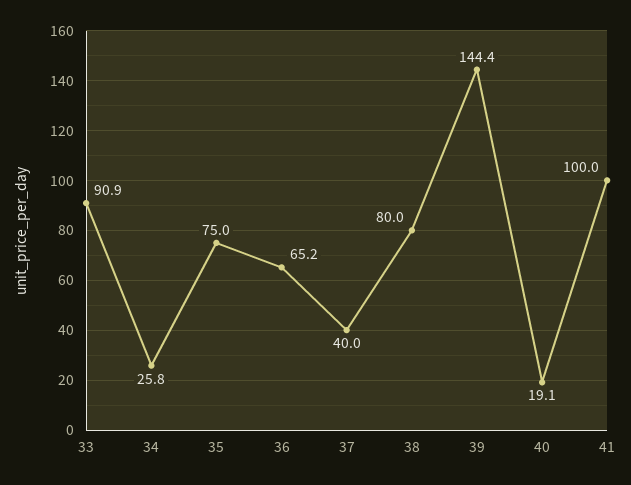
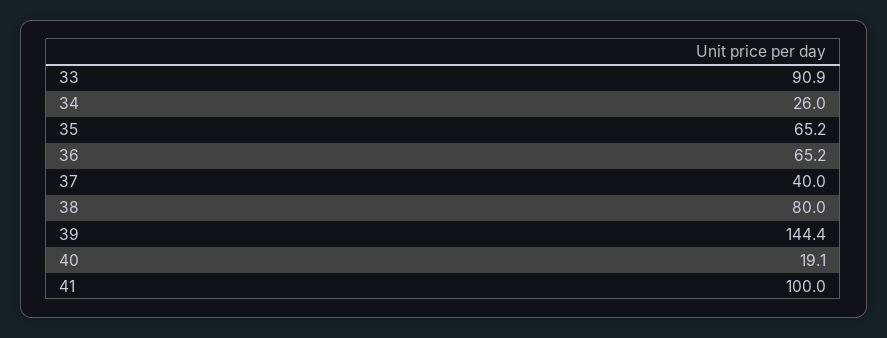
  {
    "33": 90.9,
-   "34": 25.8,
+   "34": 26,
-   "35": 75,
+   "35": 65.2,
    "36": 65.2,
    "37": 40,
    "38": 80,
    "39": 144.4,
    "40": 19.1,
    "41": 100
  }

